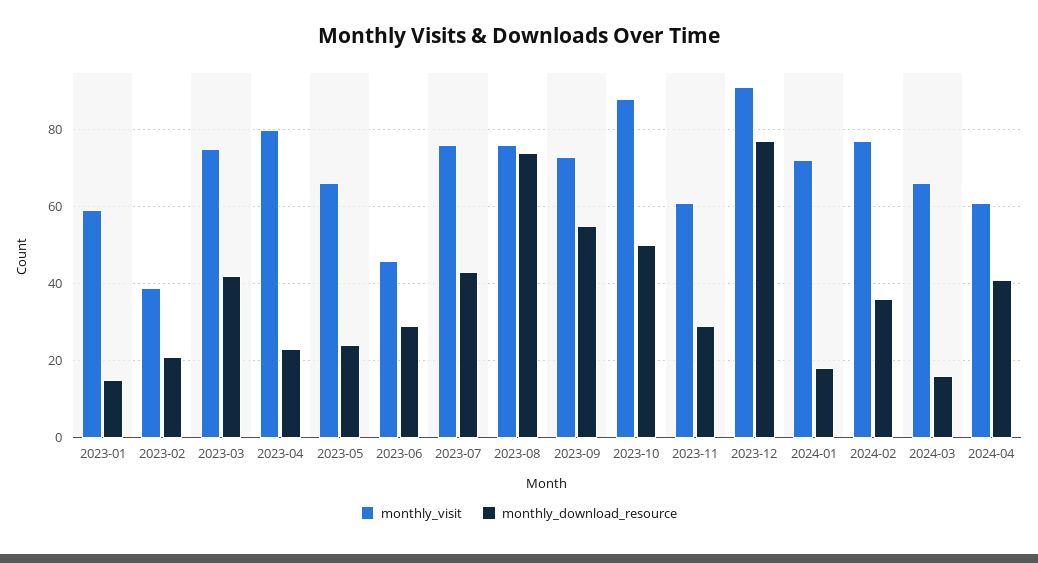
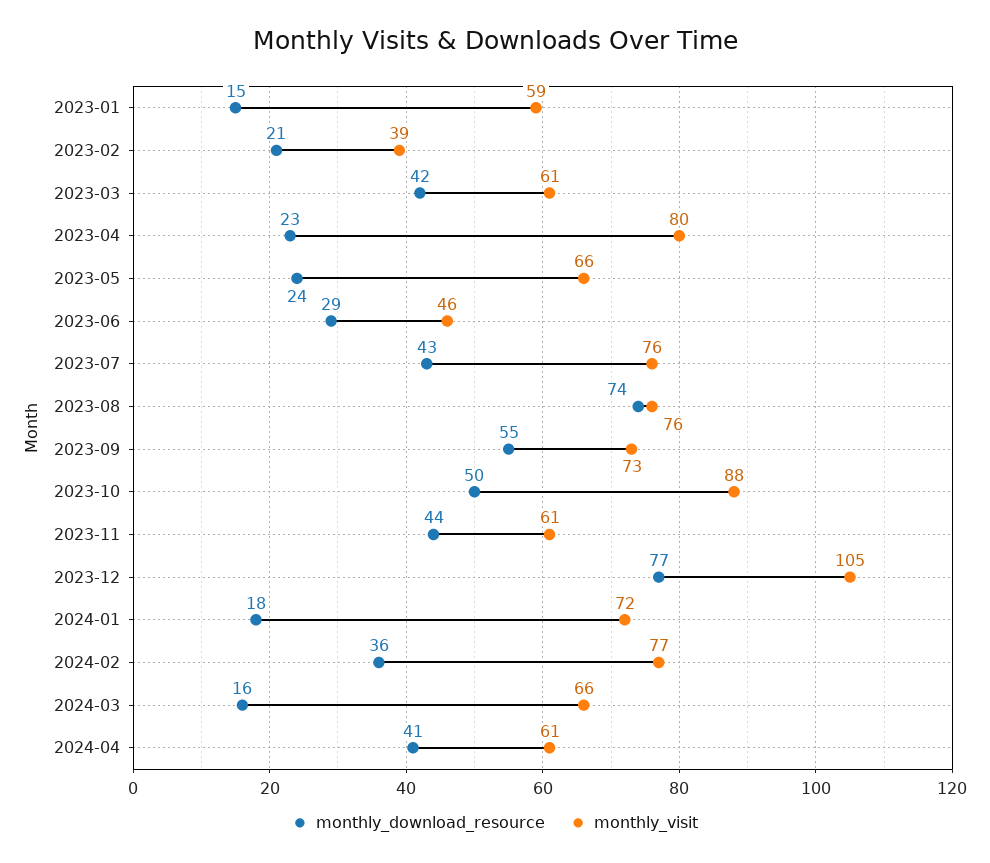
  {
    "monthly_visit": {
      "2023-01": 59,
      "2023-02": 39,
-     "2023-03": 75,
+     "2023-03": 61,
      "2023-04": 80,
      "2023-05": 66,
      "2023-06": 46,
      "2023-07": 76,
      "2023-08": 76,
      "2023-09": 73,
      "2023-10": 88,
      "2023-11": 61,
-     "2023-12": 90,
+     "2023-12": 105,
      "2024-01": 72,
      "2024-02": 77,
      "2024-03": 66,
      "2024-04": 61
    },
    "monthly_download_resource": {
      "2023-01": 15,
      "2023-02": 21,
      "2023-03": 42,
      "2023-04": 23,
      "2023-05": 24,
      "2023-06": 29,
      "2023-07": 43,
      "2023-08": 74,
      "2023-09": 55,
      "2023-10": 50,
-     "2023-11": 30,
+     "2023-11": 44,
      "2023-12": 77,
      "2024-01": 18,
      "2024-02": 36,
      "2024-03": 16,
      "2024-04": 41
    }
  }

